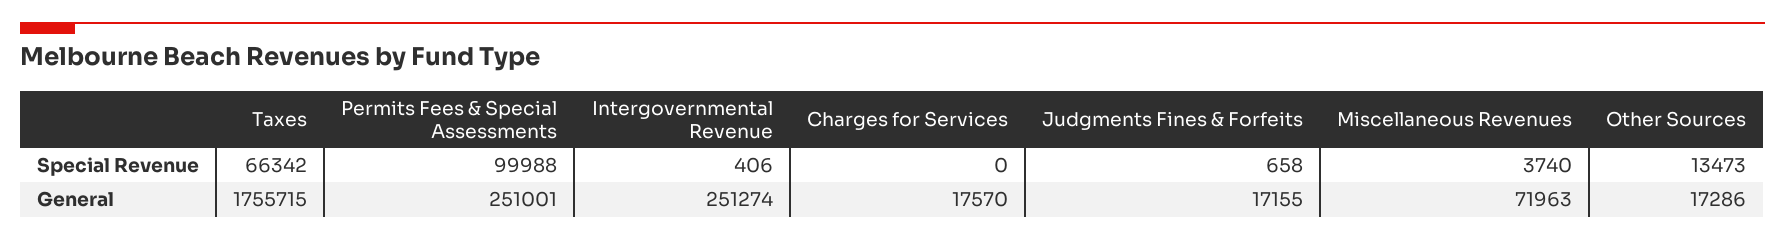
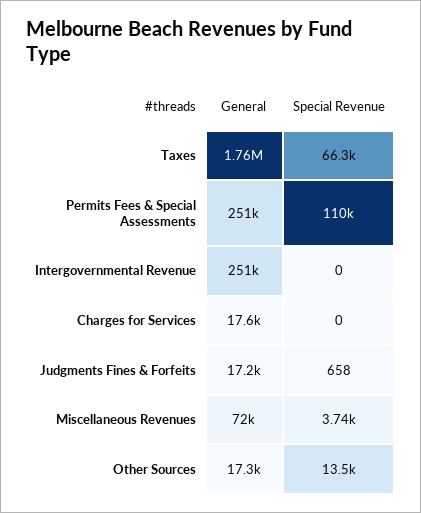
  {
    "Taxes": {
      "Special Revenue": 66342,
      "General": 1755715
    },
    "Permits Fees & Special Assessments": {
-     "Special Revenue": 99988,
+     "Special Revenue": 110000,
      "General": 251001
    },
    "Intergovernmental Revenue": {
-     "Special Revenue": 406,
+     "Special Revenue": 0,
      "General": 251274
    },
    "Charges for Services": {
      "Special Revenue": 0,
      "General": 17570
    },
    "Judgments Fines & Forfeits": {
      "Special Revenue": 658,
      "General": 17155
    },
    "Miscellaneous Revenues": {
      "Special Revenue": 3740,
      "General": 71963
    },
    "Other Sources": {
      "Special Revenue": 13473,
      "General": 17286
    }
  }

